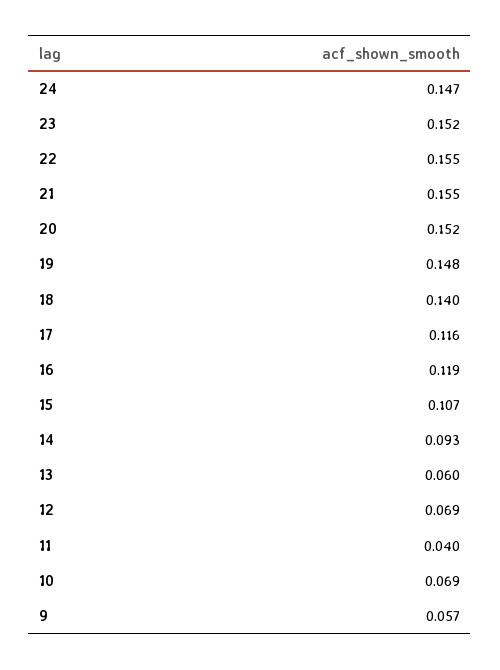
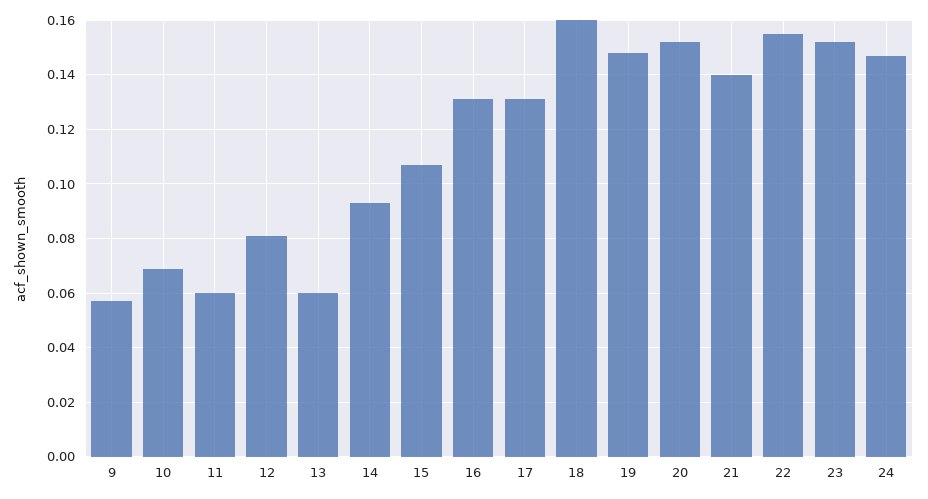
  {
    "24": 0.147,
    "23": 0.152,
    "22": 0.155,
-   "21": 0.155,
+   "21": 0.14,
    "20": 0.152,
    "19": 0.148,
-   "18": 0.14,
+   "18": 0.16,
-   "17": 0.116,
+   "17": 0.13,
-   "16": 0.119,
+   "16": 0.13,
    "15": 0.107,
    "14": 0.093,
    "13": 0.06,
-   "12": 0.069,
+   "12": 0.08,
-   "11": 0.04,
+   "11": 0.06,
    "10": 0.069,
    "9": 0.057
  }

